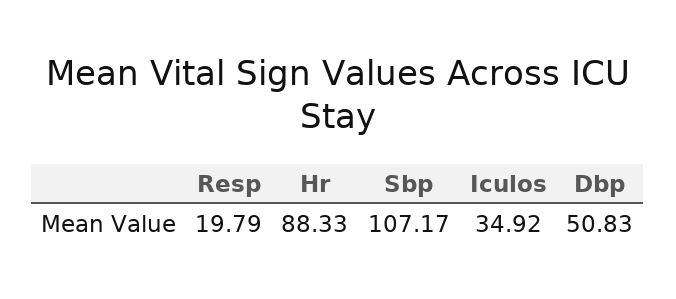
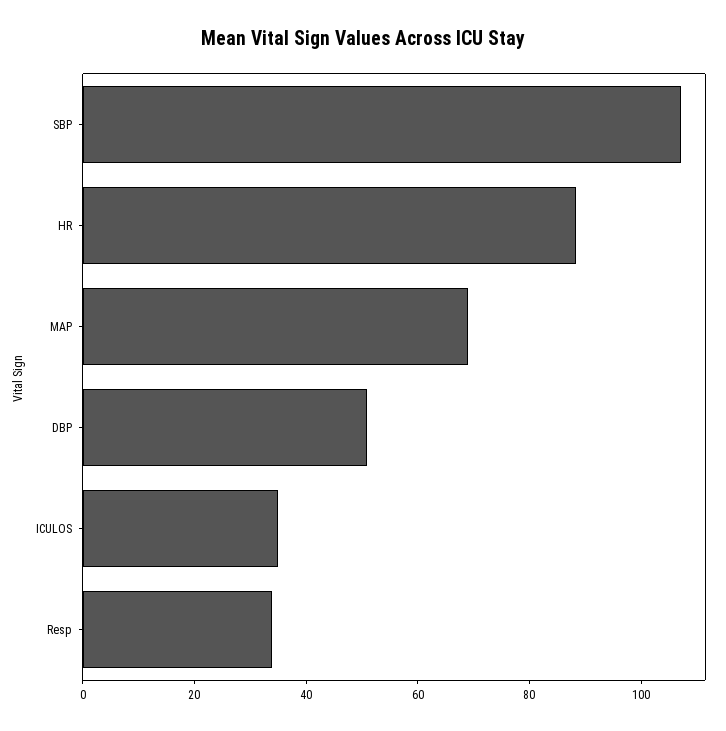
  {
-   "Resp": 19.79,
+   "Resp": 35,
    "Hr": 88.33,
    "Sbp": 107.17,
    "Iculos": 34.92,
-   "Dbp": 50.83
+   "Dbp": 50.83,
+   "MAP": 70
  }

